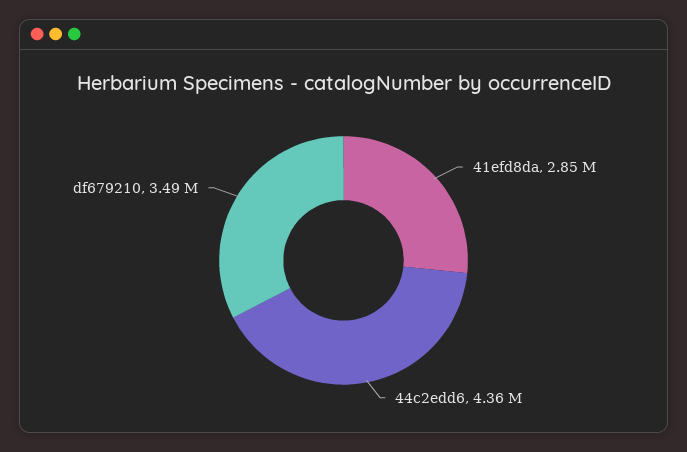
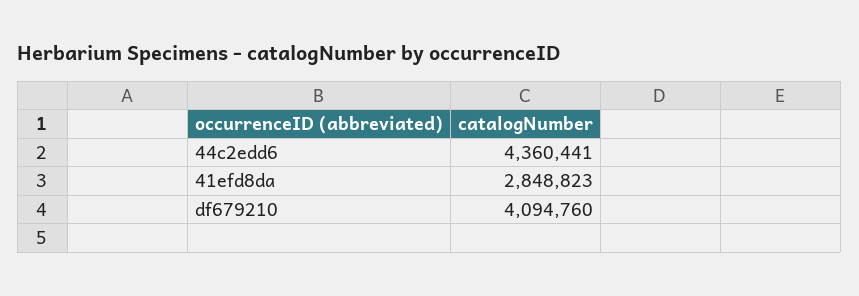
  {
    "41efd8da": 2848823,
    "44c2edd6": 4360441,
-   "df679210": 3490000
+   "df679210": 4094760
  }

